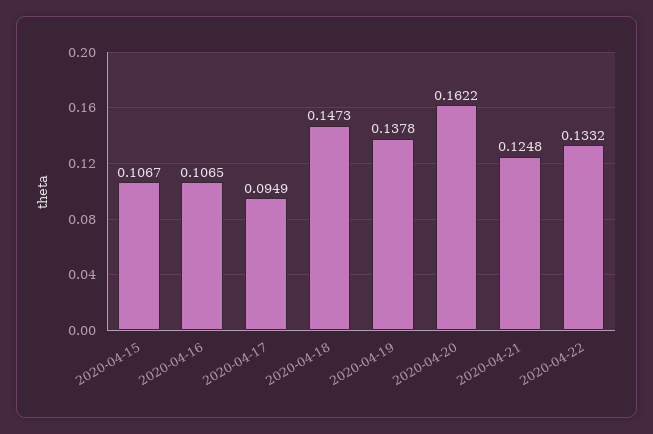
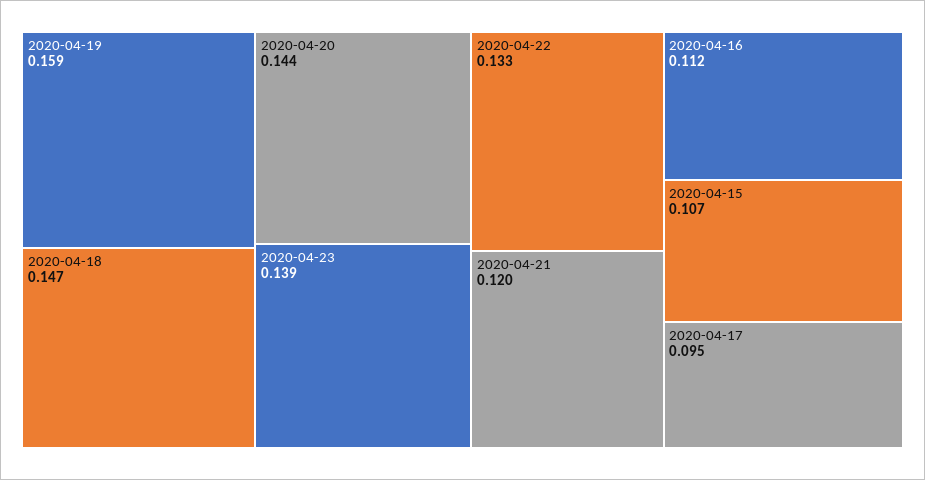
  {
    "2020-04-15": 0.1067,
-   "2020-04-16": 0.1065,
+   "2020-04-16": 0.112,
    "2020-04-17": 0.0949,
    "2020-04-18": 0.1473,
-   "2020-04-19": 0.1378,
+   "2020-04-19": 0.159,
-   "2020-04-20": 0.1622,
+   "2020-04-20": 0.144,
-   "2020-04-21": 0.1248,
+   "2020-04-21": 0.12,
-   "2020-04-22": 0.1332
+   "2020-04-22": 0.1332,
+   "2020-04-23": 0.139
  }

